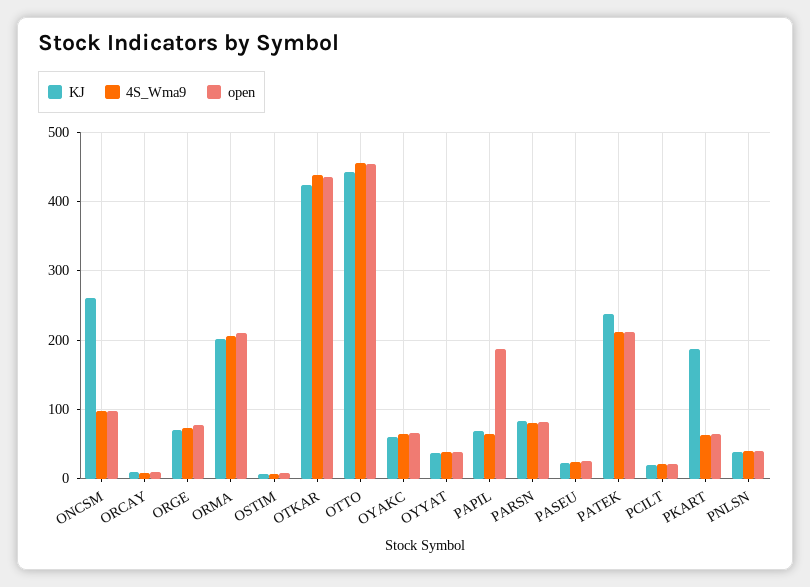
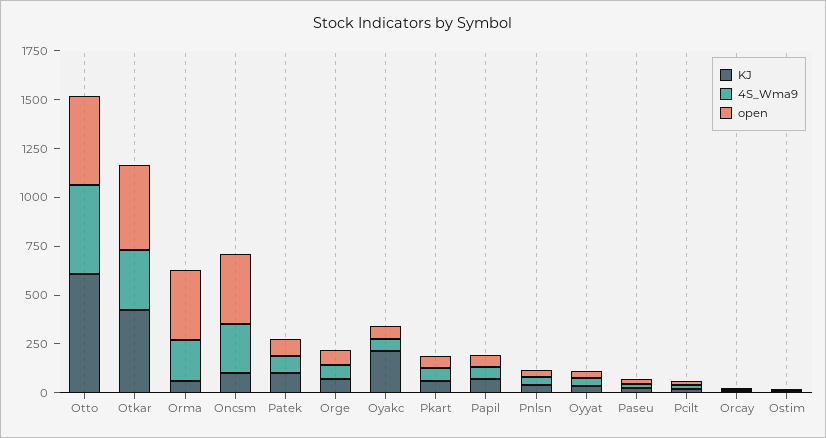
  {
    "KJ": {
-     "ONCSM": 260,
+     "ONCSM": 100,
      "ORCAY": 10,
      "ORGE": 70,
-     "ORMA": 200,
+     "ORMA": 50,
      "OSTIM": 10,
      "OTKAR": 420,
-     "OTTO": 440,
+     "OTTO": 600,
-     "OYAKC": 60,
+     "OYAKC": 200,
      "OYYAT": 40,
      "PAPIL": 70,
-     "PARSN": 80,
      "PASEU": 20,
-     "PATEK": 240,
+     "PATEK": 100,
      "PCILT": 20,
-     "PKART": 190,
+     "PKART": 50,
      "PNLSN": 40
    },
    "4S_Wma9": {
-     "ONCSM": 100,
+     "ONCSM": 250,
      "ORCAY": 10,
      "ORGE": 70,
      "ORMA": 210,
      "OSTIM": 10,
-     "OTKAR": 440,
+     "OTKAR": 300,
      "OTTO": 460,
      "OYAKC": 60,
      "OYYAT": 40,
      "PAPIL": 60,
-     "PARSN": 80,
      "PASEU": 20,
-     "PATEK": 210,
+     "PATEK": 100,
      "PCILT": 20,
      "PKART": 60,
      "PNLSN": 40
    },
    "open": {
-     "ONCSM": 100,
+     "ONCSM": 350,
      "ORCAY": 10,
      "ORGE": 80,
-     "ORMA": 210,
+     "ORMA": 350,
      "OSTIM": 10,
      "OTKAR": 440,
      "OTTO": 450,
      "OYAKC": 70,
      "OYYAT": 40,
-     "PAPIL": 190,
+     "PAPIL": 50,
-     "PARSN": 80,
      "PASEU": 20,
-     "PATEK": 210,
+     "PATEK": 100,
      "PCILT": 20,
      "PKART": 60,
      "PNLSN": 40
    }
  }

